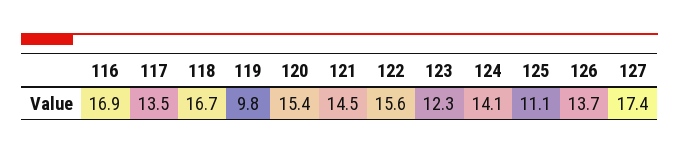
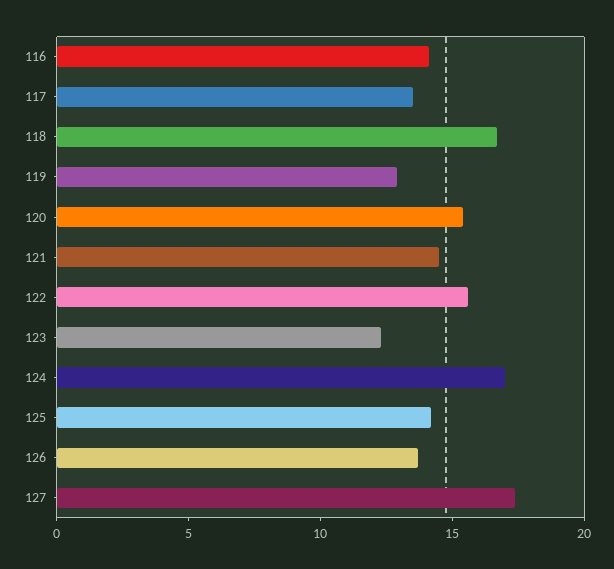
  {
-   "116": 16.9,
+   "116": 14,
    "117": 13.5,
    "118": 16.7,
-   "119": 9.8,
+   "119": 13,
    "120": 15.4,
    "121": 14.5,
    "122": 15.6,
    "123": 12.3,
-   "124": 14.1,
+   "124": 17,
-   "125": 11.1,
+   "125": 14,
    "126": 13.7,
    "127": 17.4
  }

